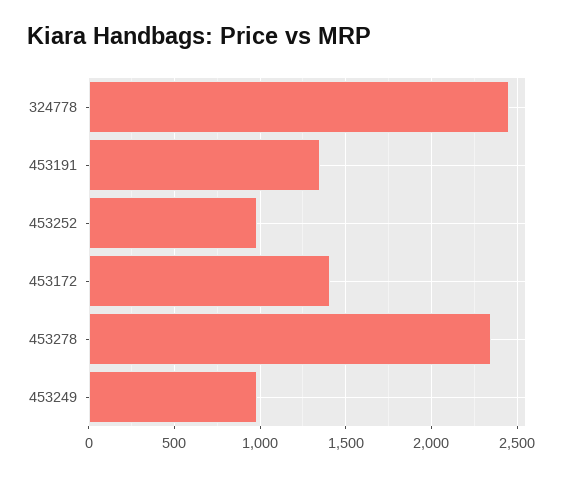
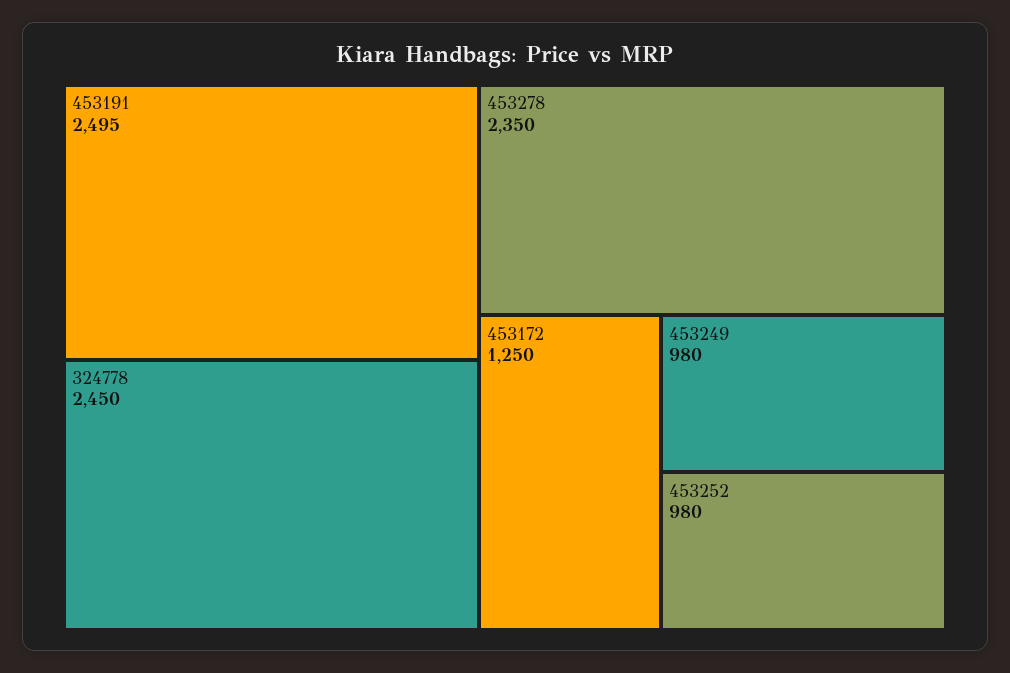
  {
    "324778": 2450,
-   "453191": 1350,
+   "453191": 2495,
    "453252": 980,
-   "453172": 1400,
+   "453172": 1250,
    "453278": 2350,
    "453249": 980
  }

